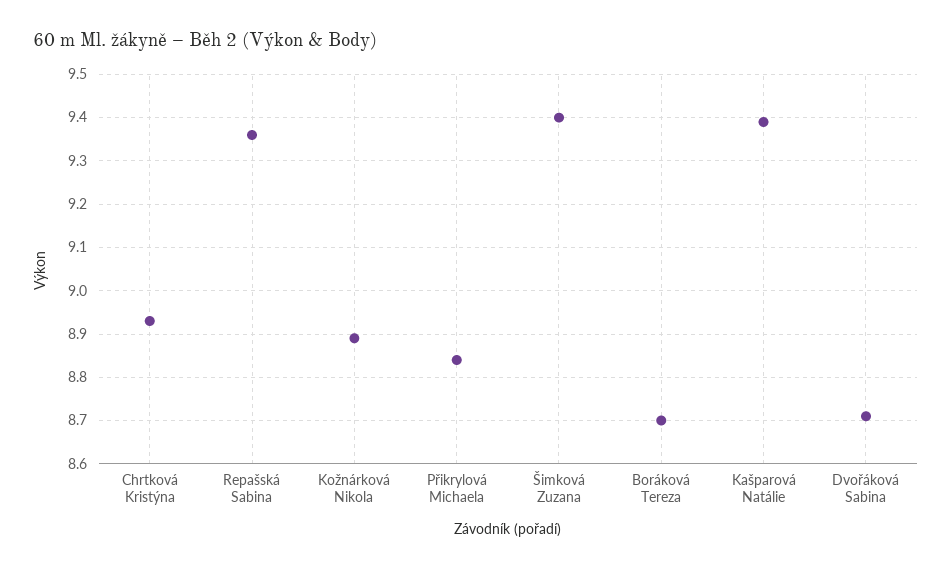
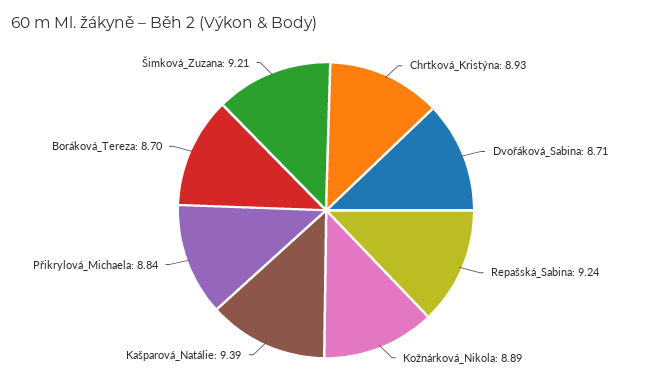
  {
    "Chrtková Kristýna": 8.93,
-   "Repašská Sabina": 9.35,
+   "Repašská Sabina": 9.24,
    "Kožnárková Nikola": 8.89,
    "Přikrylová Michaela": 8.84,
-   "Šimková Zuzana": 9.4,
+   "Šimková Zuzana": 9.21,
    "Boráková Tereza": 8.7,
    "Kašparová Natálie": 9.39,
    "Dvořáková Sabina": 8.71
  }

